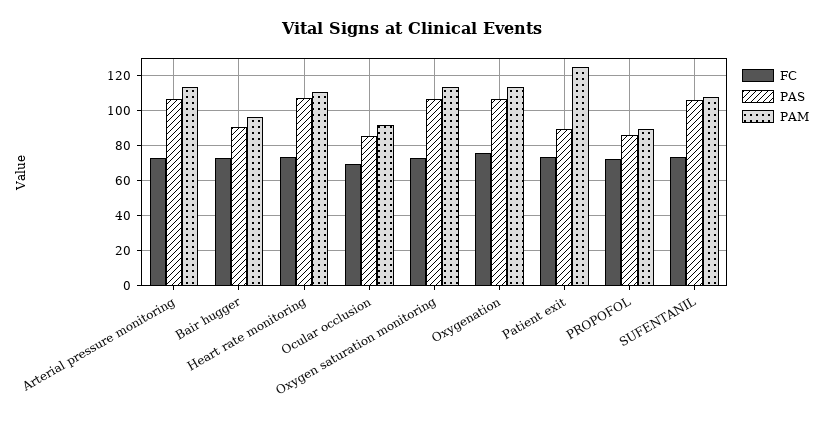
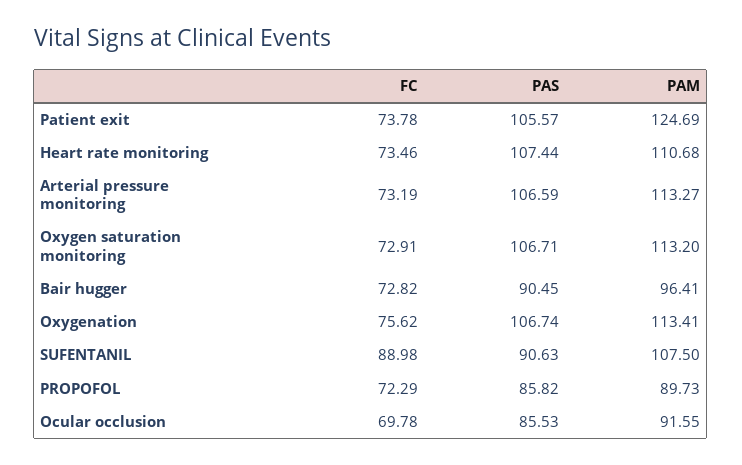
  {
    "FC": {
      "Arterial pressure monitoring": 73.19,
      "Bair hugger": 72.82,
      "Heart rate monitoring": 73.46,
      "Ocular occlusion": 69.78,
      "Oxygen saturation monitoring": 72.91,
      "Oxygenation": 75.62,
      "Patient exit": 73.78,
      "PROPOFOL": 72.29,
-     "SUFENTANIL": 75
+     "SUFENTANIL": 88.98
    },
    "PAS": {
      "Arterial pressure monitoring": 106.59,
      "Bair hugger": 90.45,
      "Heart rate monitoring": 107.44,
      "Ocular occlusion": 85.53,
      "Oxygen saturation monitoring": 106.71,
      "Oxygenation": 106.74,
-     "Patient exit": 90,
+     "Patient exit": 105.57,
      "PROPOFOL": 85.82,
-     "SUFENTANIL": 105
+     "SUFENTANIL": 90.63
    },
    "PAM": {
      "Arterial pressure monitoring": 113.27,
      "Bair hugger": 96.41,
      "Heart rate monitoring": 110.68,
      "Ocular occlusion": 91.55,
      "Oxygen saturation monitoring": 113.2,
      "Oxygenation": 113.41,
      "Patient exit": 124.69,
      "PROPOFOL": 89.73,
      "SUFENTANIL": 107.5
    }
  }

